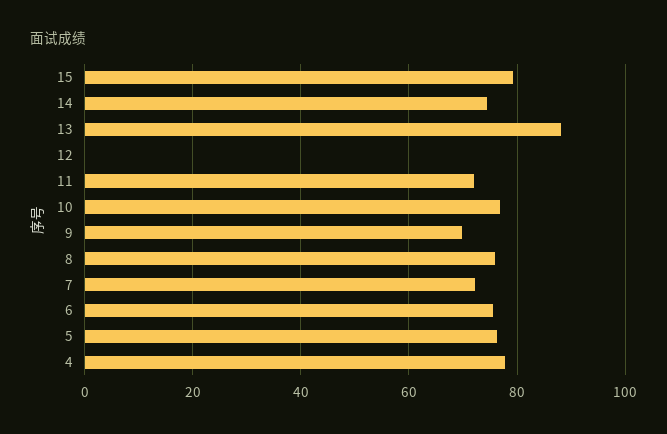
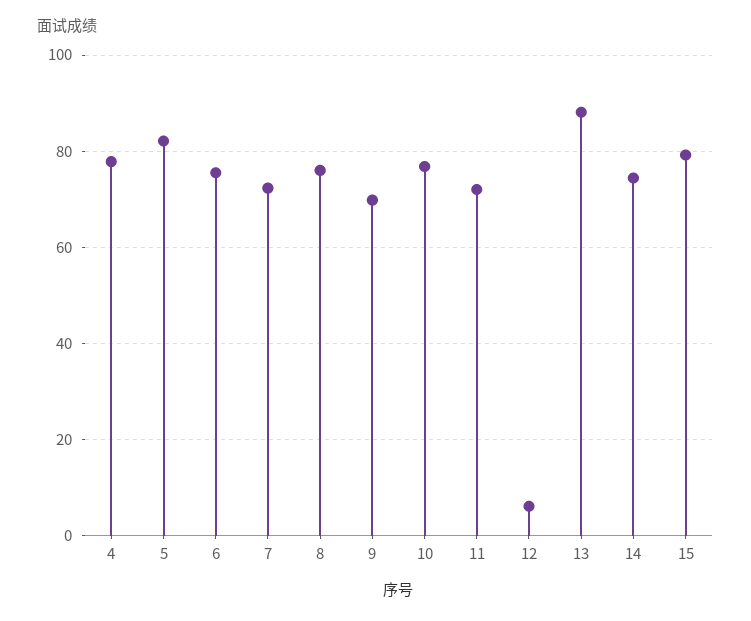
  {
    "15": 80,
    "14": 74,
    "13": 88,
-   "12": 0,
+   "12": 6,
    "11": 72,
    "10": 76,
    "9": 70,
    "8": 76,
    "7": 72,
    "6": 76,
-   "5": 76,
+   "5": 82,
    "4": 78
  }

